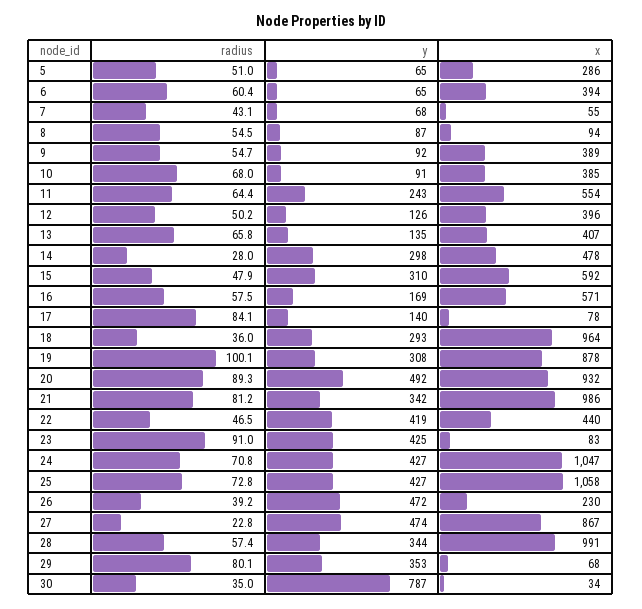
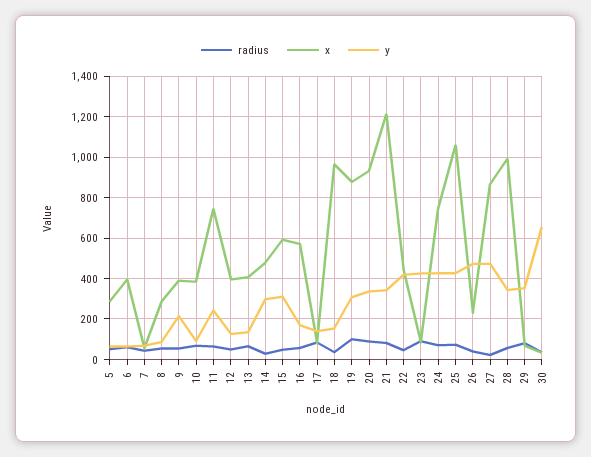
  {
    "radius": {
      "5": 51,
      "6": 60.4,
      "7": 43.1,
      "8": 54.5,
      "9": 54.7,
      "10": 68,
      "11": 64.4,
      "12": 50.2,
      "13": 65.8,
      "14": 28,
      "15": 47.9,
      "16": 57.5,
      "17": 84.1,
      "18": 36,
      "19": 100.1,
      "20": 89.3,
      "21": 81.2,
      "22": 46.5,
      "23": 91,
      "24": 70.8,
      "25": 72.8,
      "26": 39.2,
      "27": 22.8,
      "28": 57.4,
      "29": 80.1,
      "30": 35
    },
    "y": {
      "5": 65,
      "6": 65,
      "7": 68,
      "8": 87,
-     "9": 92,
+     "9": 200,
      "10": 91,
      "11": 243,
      "12": 126,
      "13": 135,
      "14": 298,
      "15": 310,
      "16": 169,
      "17": 140,
-     "18": 293,
+     "18": 150,
      "19": 308,
-     "20": 492,
+     "20": 350,
      "21": 342,
      "22": 419,
      "23": 425,
      "24": 427,
      "25": 427,
      "26": 472,
      "27": 474,
      "28": 344,
      "29": 353,
-     "30": 787
+     "30": 650
    },
    "x": {
      "5": 286,
      "6": 394,
      "7": 55,
-     "8": 94,
+     "8": 300,
      "9": 389,
      "10": 385,
-     "11": 554,
+     "11": 750,
      "12": 396,
      "13": 407,
      "14": 478,
      "15": 592,
      "16": 571,
      "17": 78,
      "18": 964,
      "19": 878,
      "20": 932,
-     "21": 986,
+     "21": 1200,
      "22": 440,
      "23": 83,
-     "24": 1047,
+     "24": 750,
      "25": 1058,
      "26": 230,
      "27": 867,
      "28": 991,
      "29": 68,
      "30": 34
    }
  }

